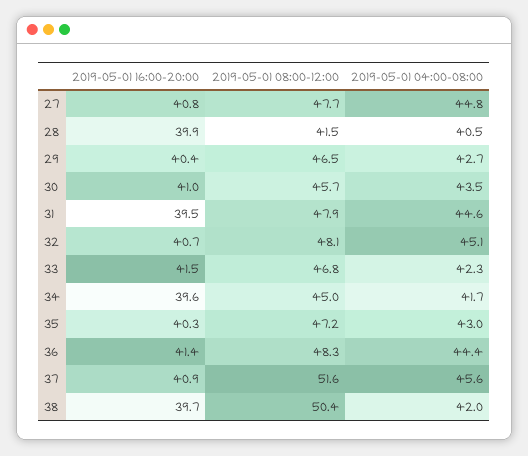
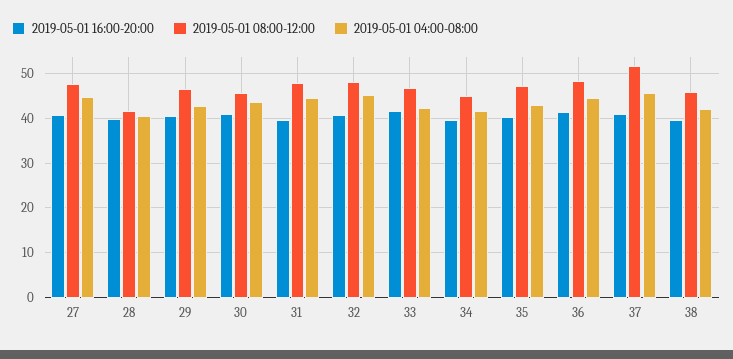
  {
    "2019-05-01 16:00-20:00": {
      "27": 40.8,
      "28": 39.9,
      "29": 40.4,
      "30": 41,
      "31": 39.5,
      "32": 40.7,
      "33": 41.5,
      "34": 39.6,
      "35": 40.3,
      "36": 41.4,
      "37": 40.9,
      "38": 39.7
    },
    "2019-05-01 08:00-12:00": {
      "27": 47.7,
      "28": 41.5,
      "29": 46.5,
      "30": 45.7,
      "31": 47.9,
      "32": 48.1,
      "33": 46.8,
      "34": 45,
      "35": 47.2,
      "36": 48.3,
      "37": 51.6,
-     "38": 50.4
+     "38": 46
    },
    "2019-05-01 04:00-08:00": {
      "27": 44.8,
      "28": 40.5,
      "29": 42.7,
      "30": 43.5,
      "31": 44.6,
      "32": 45.1,
      "33": 42.3,
      "34": 41.7,
      "35": 43,
      "36": 44.4,
      "37": 45.6,
      "38": 42
    }
  }

